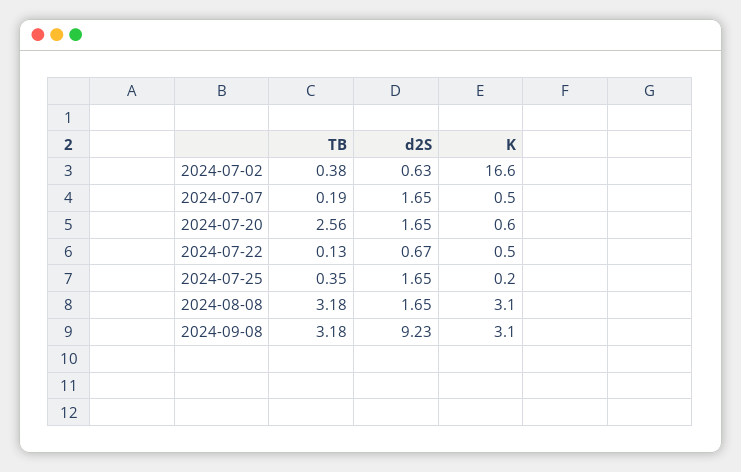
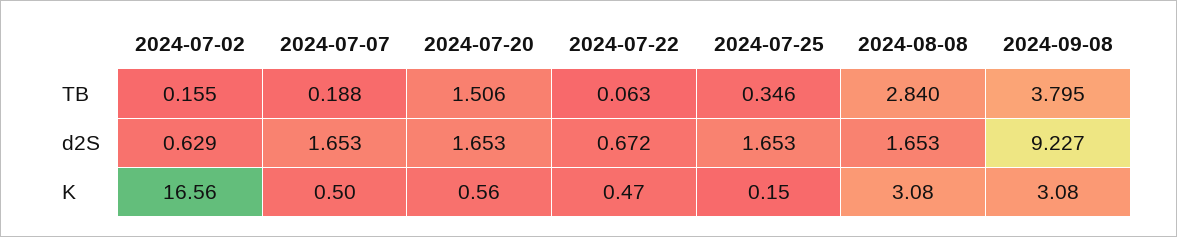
  {
    "TB": {
-     "2024-07-02": 0.38,
+     "2024-07-02": 0.155,
      "2024-07-07": 0.188,
-     "2024-07-20": 2.56,
+     "2024-07-20": 1.506,
-     "2024-07-22": 0.13,
+     "2024-07-22": 0.063,
      "2024-07-25": 0.346,
-     "2024-08-08": 3.18,
+     "2024-08-08": 2.84,
-     "2024-09-08": 3.18
+     "2024-09-08": 3.795
    },
    "d2S": {
      "2024-07-02": 0.629,
      "2024-07-07": 1.653,
      "2024-07-20": 1.653,
      "2024-07-22": 0.672,
      "2024-07-25": 1.653,
      "2024-08-08": 1.653,
      "2024-09-08": 9.227
    },
    "K": {
      "2024-07-02": 16.56,
      "2024-07-07": 0.5,
      "2024-07-20": 0.56,
      "2024-07-22": 0.47,
      "2024-07-25": 0.15,
      "2024-08-08": 3.08,
      "2024-09-08": 3.08
    }
  }

